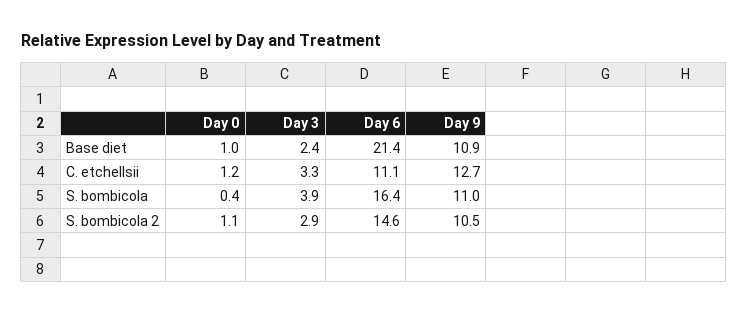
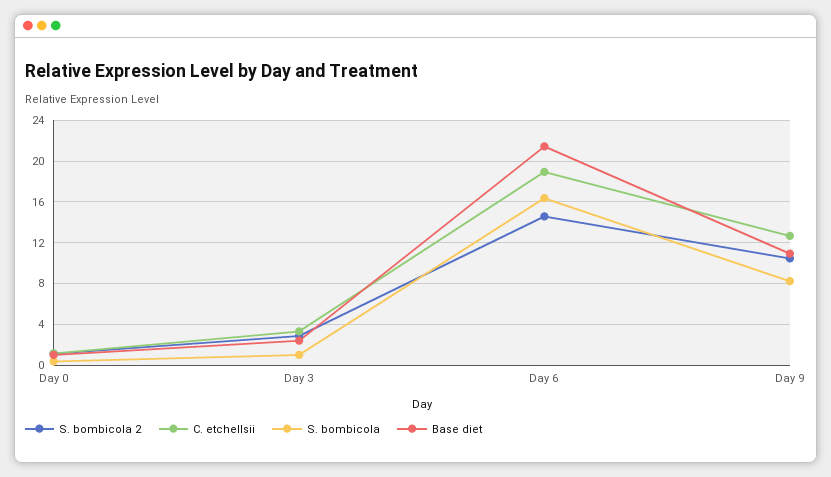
  {
    "Base diet": {
      "Day 0": 1,
      "Day 3": 2.4,
      "Day 6": 21.4,
      "Day 9": 10.9
    },
    "C. etchellsii": {
      "Day 0": 1.2,
      "Day 3": 3.3,
-     "Day 6": 11.1,
+     "Day 6": 19,
      "Day 9": 12.7
    },
    "S. bombicola": {
      "Day 0": 0.4,
-     "Day 3": 3.9,
+     "Day 3": 1,
      "Day 6": 16.4,
-     "Day 9": 11
+     "Day 9": 8
    },
    "S. bombicola 2": {
      "Day 0": 1.1,
      "Day 3": 2.9,
      "Day 6": 14.6,
      "Day 9": 10.5
    }
  }

